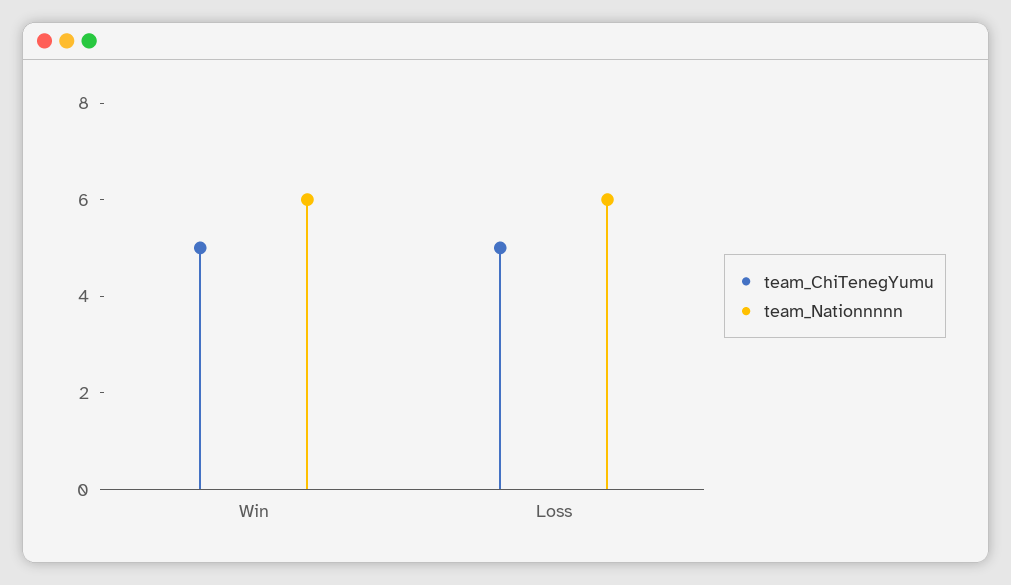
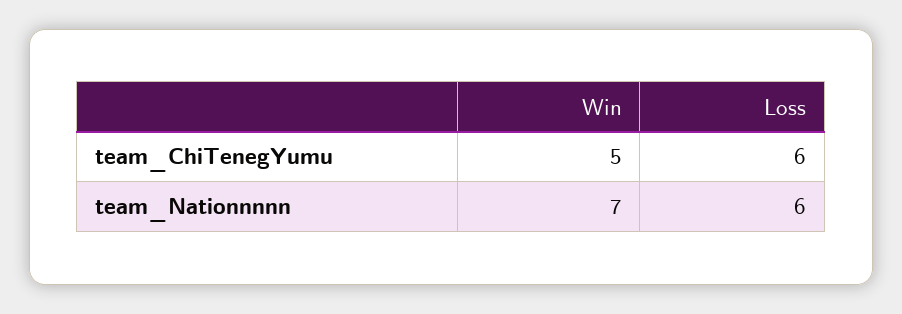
  {
    "team_ChiTenegYumu": {
      "Win": 5,
-     "Loss": 5
+     "Loss": 6
    },
    "team_Nationnnnn": {
-     "Win": 6,
+     "Win": 7,
      "Loss": 6
    }
  }

